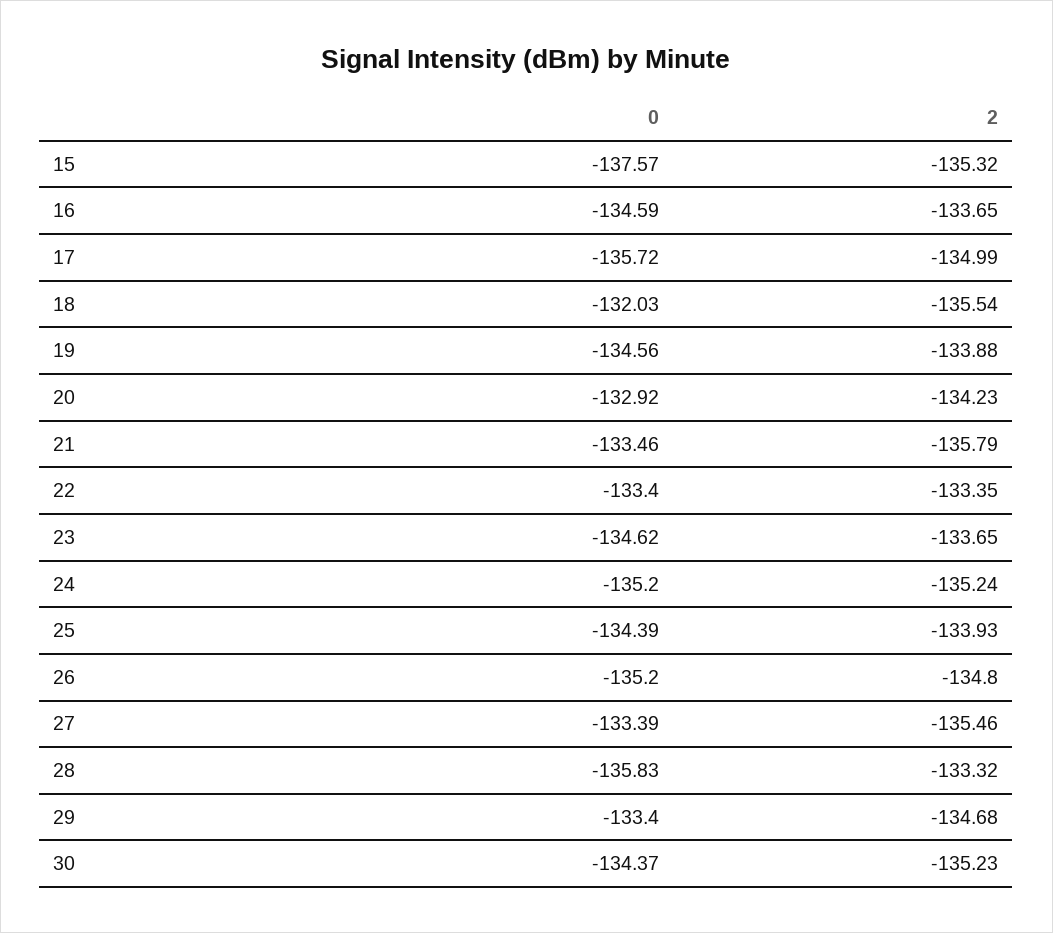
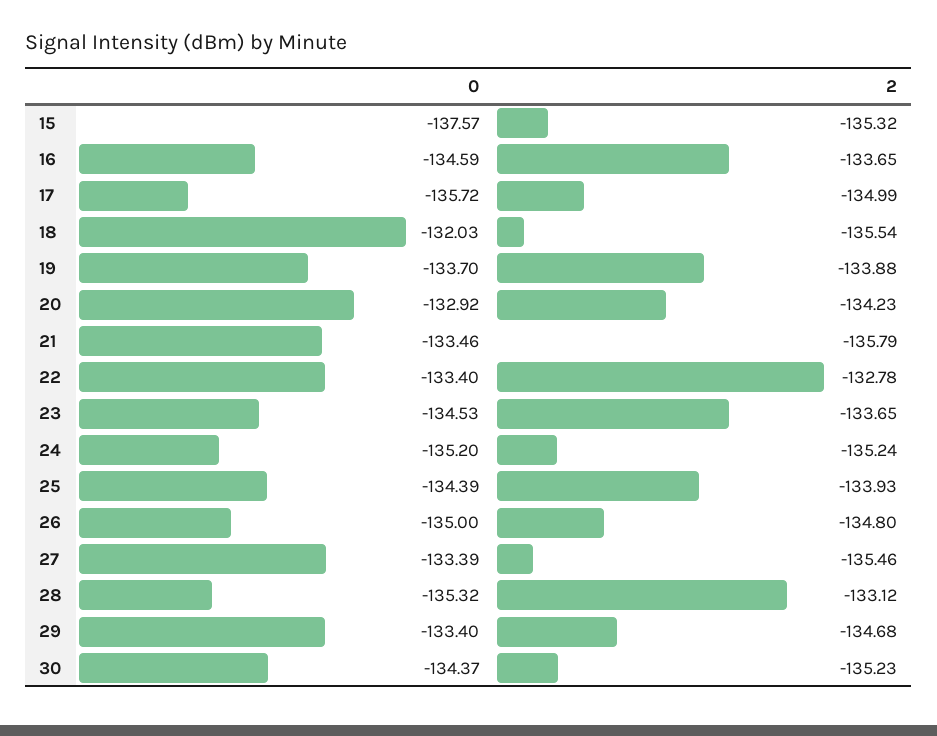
  {
    "0": {
      "15": -137.57,
      "16": -134.59,
      "17": -135.72,
      "18": -132.03,
-     "19": -134.56,
+     "19": -133.7,
      "20": -132.92,
      "21": -133.46,
      "22": -133.4,
-     "23": -134.62,
+     "23": -134.53,
      "24": -135.2,
      "25": -134.39,
-     "26": -135.2,
+     "26": -135,
      "27": -133.39,
-     "28": -135.83,
+     "28": -135.32,
      "29": -133.4,
      "30": -134.37
    },
    "2": {
      "15": -135.32,
      "16": -133.65,
      "17": -134.99,
      "18": -135.54,
      "19": -133.88,
      "20": -134.23,
      "21": -135.79,
-     "22": -133.35,
+     "22": -132.78,
      "23": -133.65,
      "24": -135.24,
      "25": -133.93,
      "26": -134.8,
      "27": -135.46,
-     "28": -133.32,
+     "28": -133.12,
      "29": -134.68,
      "30": -135.23
    }
  }

